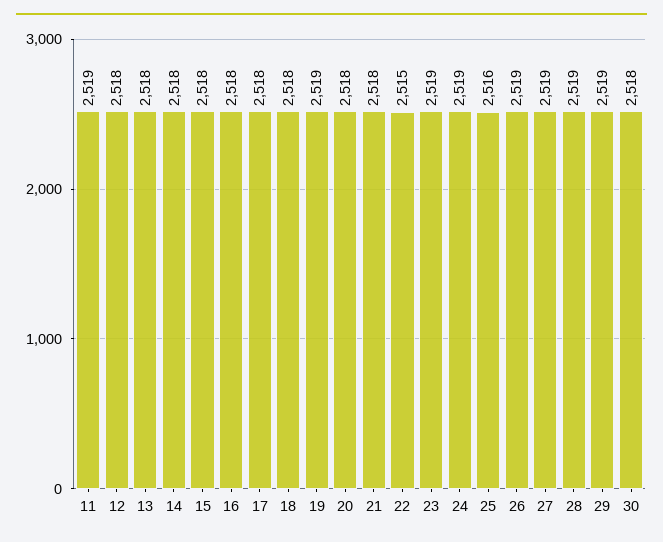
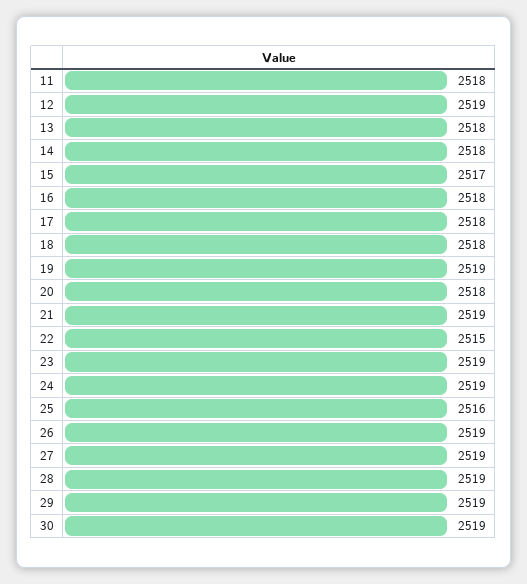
  {
-   "11": 2519,
+   "11": 2518,
-   "12": 2518,
+   "12": 2519,
    "13": 2518,
    "14": 2518,
-   "15": 2518,
+   "15": 2517,
    "16": 2518,
    "17": 2518,
    "18": 2518,
    "19": 2519,
    "20": 2518,
-   "21": 2518,
+   "21": 2519,
    "22": 2515,
    "23": 2519,
    "24": 2519,
    "25": 2516,
    "26": 2519,
    "27": 2519,
    "28": 2519,
    "29": 2519,
-   "30": 2518
+   "30": 2519
  }

